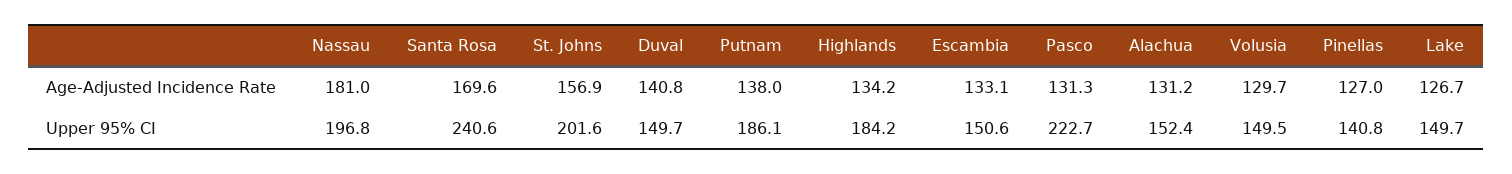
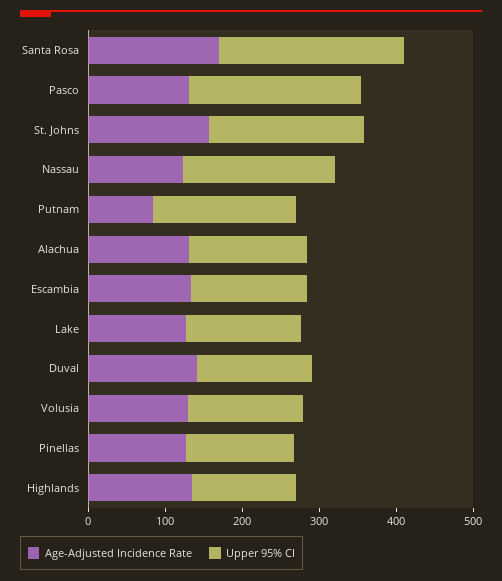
  {
    "Age-Adjusted Incidence Rate": {
-     "Nassau": 181,
+     "Nassau": 120,
      "Santa Rosa": 169.6,
      "St. Johns": 156.9,
      "Duval": 140.8,
-     "Putnam": 138,
+     "Putnam": 80,
      "Highlands": 134.2,
      "Escambia": 133.1,
      "Pasco": 131.3,
      "Alachua": 131.2,
      "Volusia": 129.7,
      "Pinellas": 127,
      "Lake": 126.7
    },
    "Upper 95% CI": {
      "Nassau": 196.8,
      "Santa Rosa": 240.6,
      "St. Johns": 201.6,
      "Duval": 149.7,
      "Putnam": 186.1,
-     "Highlands": 184.2,
+     "Highlands": 140,
      "Escambia": 150.6,
      "Pasco": 222.7,
      "Alachua": 152.4,
      "Volusia": 149.5,
      "Pinellas": 140.8,
      "Lake": 149.7
    }
  }

